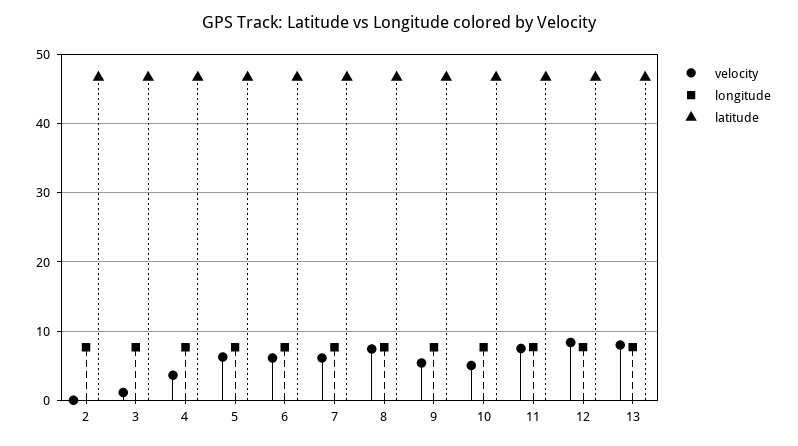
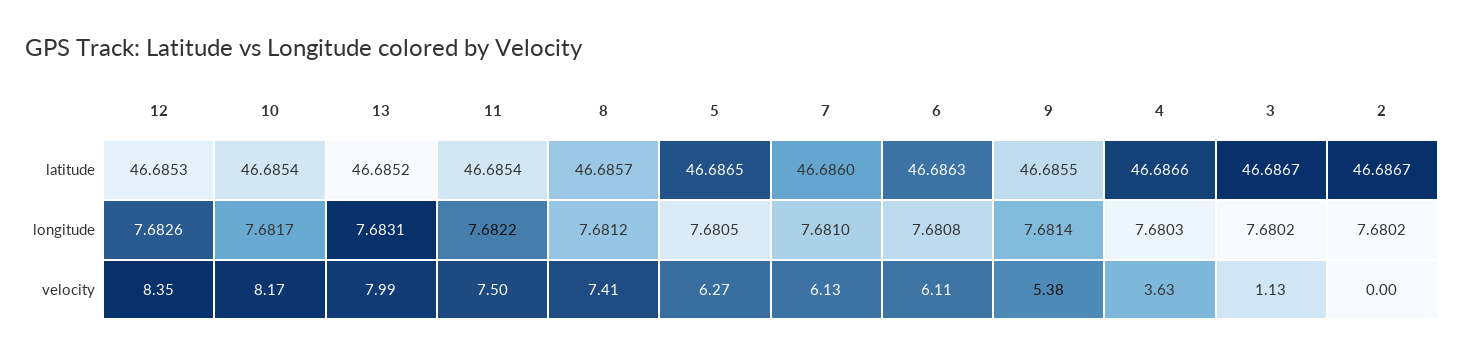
  {
    "velocity": {
      "2": 0,
      "3": 1.13,
      "4": 3.63,
      "5": 6.27,
      "6": 6.11,
      "7": 6.13,
      "8": 7.41,
      "9": 5.38,
-     "10": 5,
+     "10": 8.17,
      "11": 7.5,
      "12": 8.35,
      "13": 7.99
    },
    "longitude": {
      "2": 7.6802,
      "3": 7.6802,
      "4": 7.6803,
      "5": 7.6805,
      "6": 7.6808,
      "7": 7.681,
      "8": 7.6812,
      "9": 7.6814,
      "10": 7.6817,
      "11": 7.6822,
      "12": 7.6826,
      "13": 7.6831
    },
    "latitude": {
      "2": 46.6867,
      "3": 46.6867,
      "4": 46.6866,
      "5": 46.6865,
      "6": 46.6863,
      "7": 46.686,
      "8": 46.6857,
      "9": 46.6855,
      "10": 46.6854,
      "11": 46.6854,
      "12": 46.6853,
      "13": 46.6852
    }
  }

